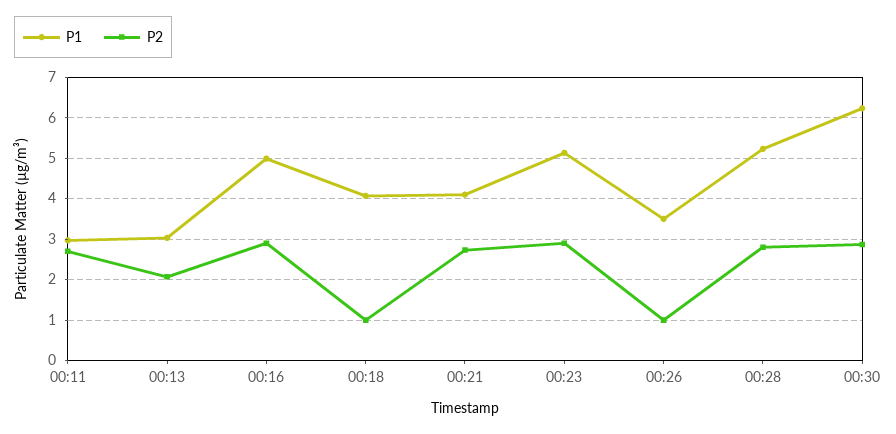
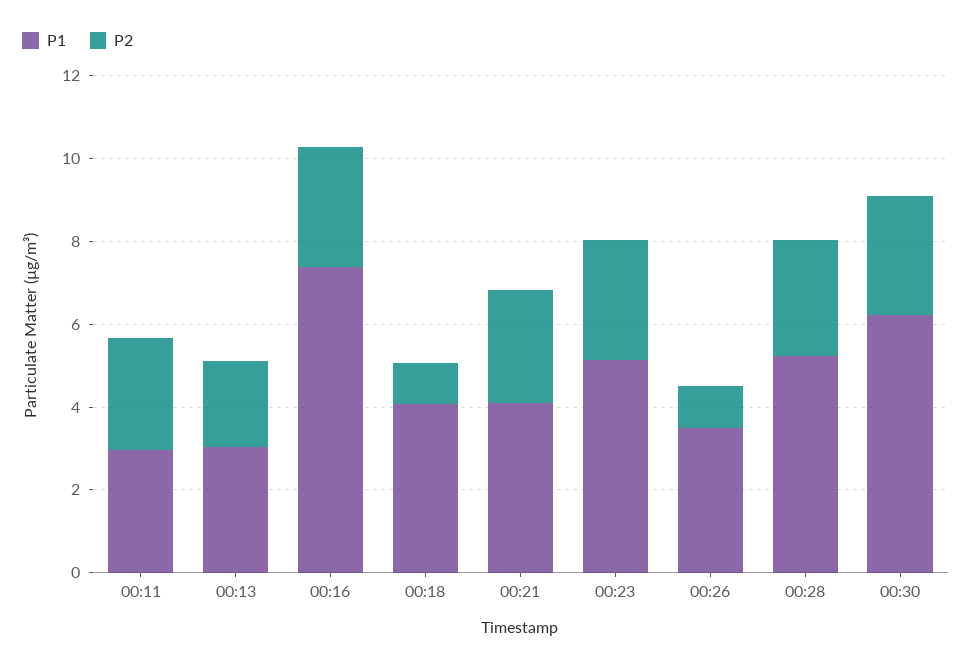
  {
    "P1": {
      "00:11": 3,
      "00:13": 3,
-     "00:16": 5,
+     "00:16": 7.5,
      "00:18": 4,
      "00:21": 4.2,
      "00:23": 5.2,
      "00:26": 3.6,
      "00:28": 5.2,
      "00:30": 6.2
    },
    "P2": {
      "00:11": 2.8,
      "00:13": 2,
      "00:16": 3,
      "00:18": 1,
      "00:21": 2.8,
      "00:23": 3,
      "00:26": 1,
      "00:28": 2.8,
      "00:30": 2.8
    }
  }

